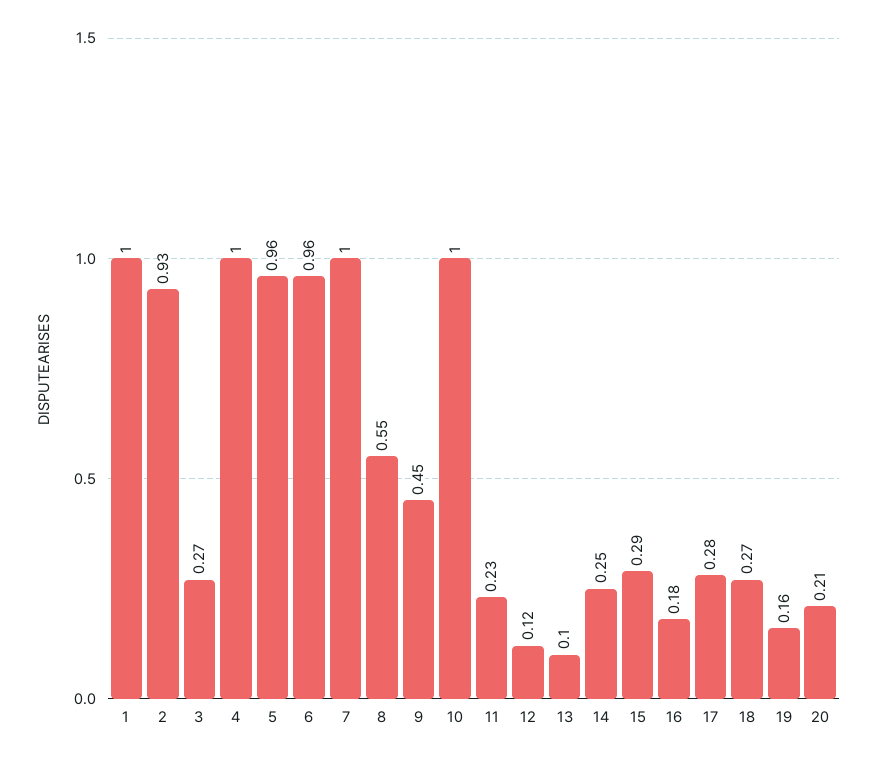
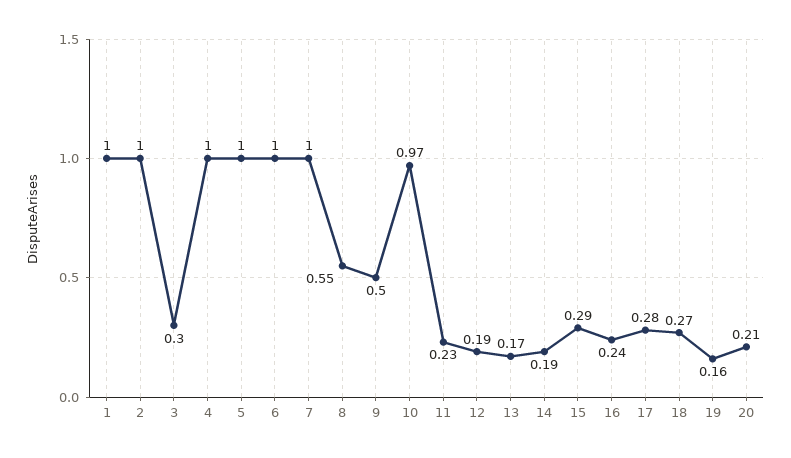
  {
    "1": 1,
-   "2": 0.93,
+   "2": 1,
-   "3": 0.27,
+   "3": 0.3,
    "4": 1,
-   "5": 0.96,
+   "5": 1,
-   "6": 0.96,
+   "6": 1,
    "7": 1,
    "8": 0.55,
-   "9": 0.45,
+   "9": 0.5,
-   "10": 1,
+   "10": 0.97,
    "11": 0.23,
-   "12": 0.12,
+   "12": 0.19,
-   "13": 0.1,
+   "13": 0.17,
-   "14": 0.25,
+   "14": 0.19,
    "15": 0.29,
-   "16": 0.18,
+   "16": 0.24,
    "17": 0.28,
    "18": 0.27,
    "19": 0.16,
    "20": 0.21
  }

